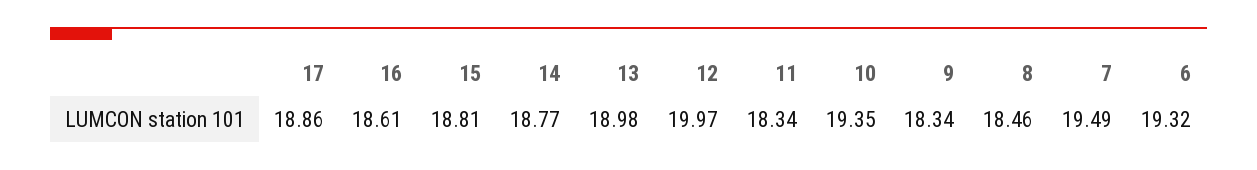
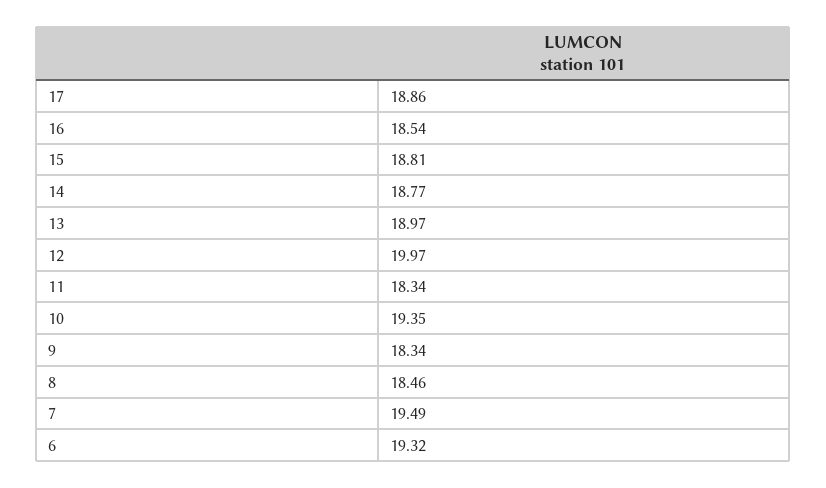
  {
    "17": 18.86,
-   "16": 18.61,
+   "16": 18.54,
    "15": 18.81,
    "14": 18.77,
-   "13": 18.98,
+   "13": 18.97,
    "12": 19.97,
    "11": 18.34,
    "10": 19.35,
    "9": 18.34,
    "8": 18.46,
    "7": 19.49,
    "6": 19.32
  }

